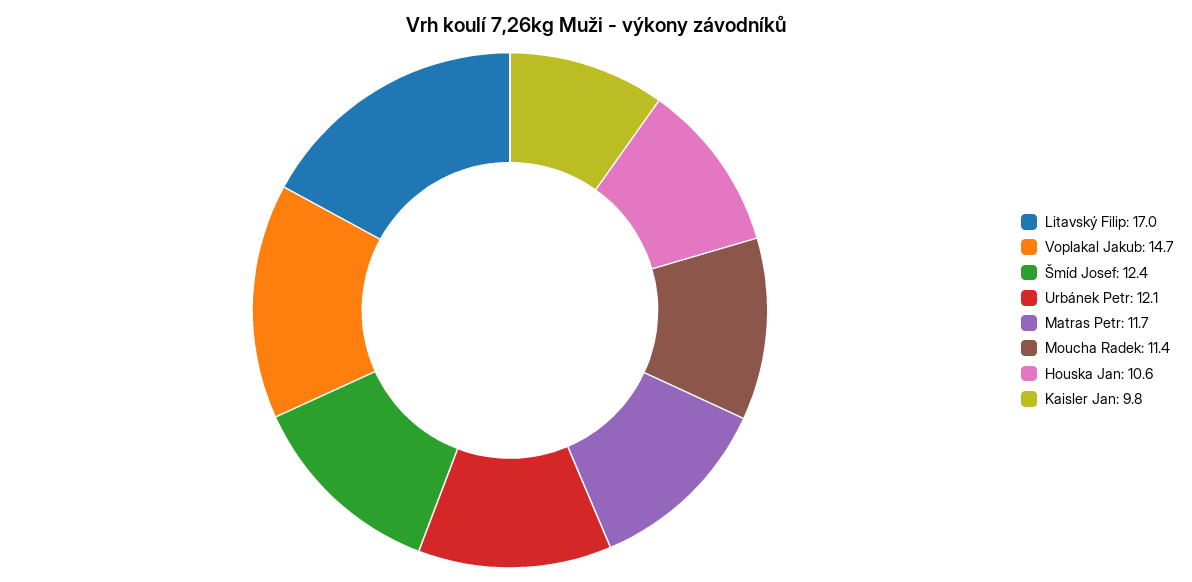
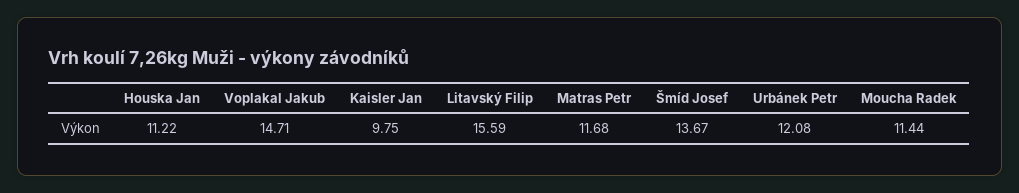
  {
-   "Litavský Filip": 17,
+   "Litavský Filip": 15.59,
    "Voplakal Jakub": 14.71,
-   "Šmíd Josef": 12.4,
+   "Šmíd Josef": 13.67,
    "Urbánek Petr": 12.08,
    "Matras Petr": 11.68,
    "Moucha Radek": 11.44,
-   "Houska Jan": 10.6,
+   "Houska Jan": 11.22,
    "Kaisler Jan": 9.75
  }

